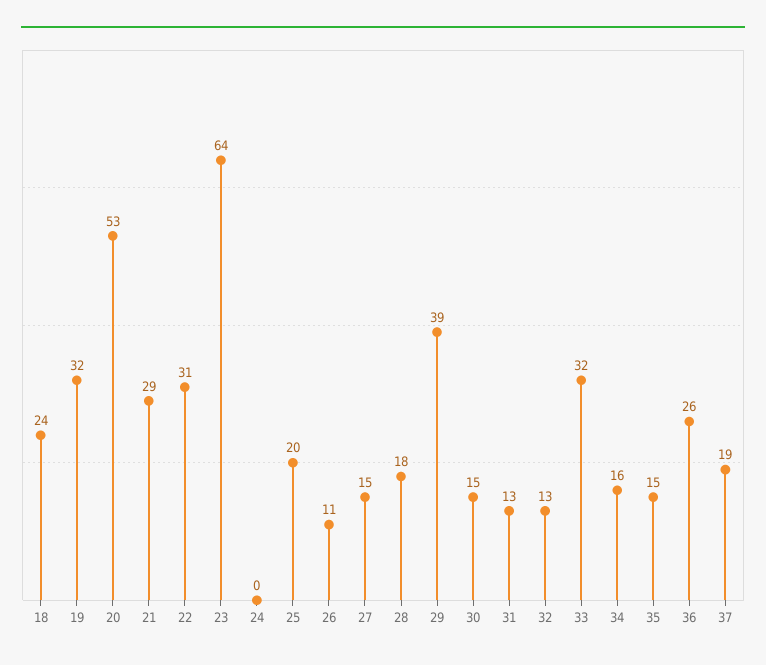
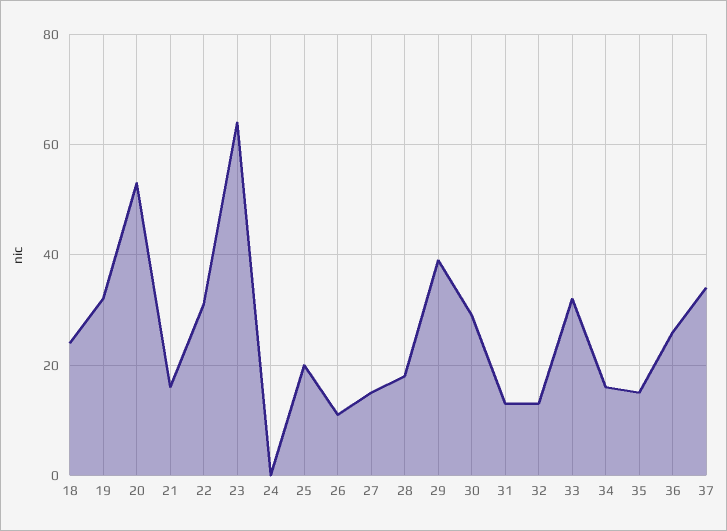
  {
    "18": 24,
    "19": 32,
    "20": 53,
-   "21": 29,
+   "21": 15,
    "22": 31,
    "23": 64,
    "24": 0,
    "25": 20,
    "26": 11,
    "27": 15,
    "28": 18,
    "29": 39,
-   "30": 15,
+   "30": 30,
    "31": 13,
    "32": 13,
    "33": 32,
    "34": 16,
    "35": 15,
    "36": 26,
-   "37": 19
+   "37": 35
  }

